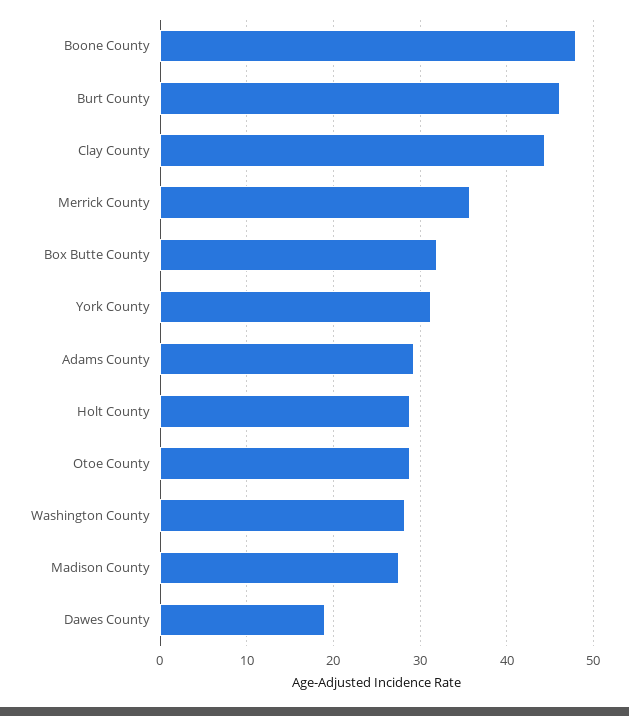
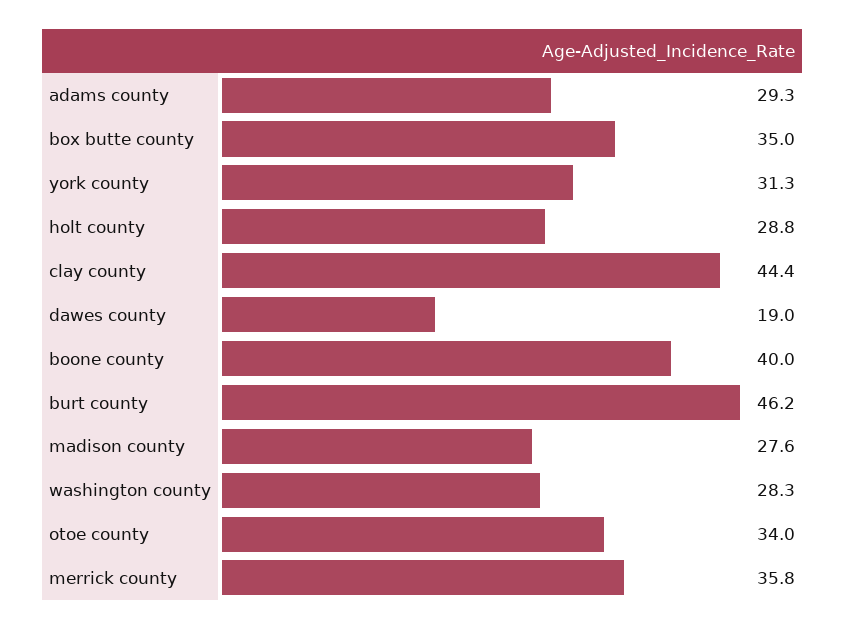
  {
-   "Boone County": 48,
+   "Boone County": 40,
    "Burt County": 46.2,
    "Clay County": 44.4,
    "Merrick County": 35.8,
-   "Box Butte County": 32,
+   "Box Butte County": 35,
    "York County": 31.3,
    "Adams County": 29.3,
    "Holt County": 28.8,
-   "Otoe County": 29,
+   "Otoe County": 34,
    "Washington County": 28.3,
    "Madison County": 27.6,
    "Dawes County": 19
  }

